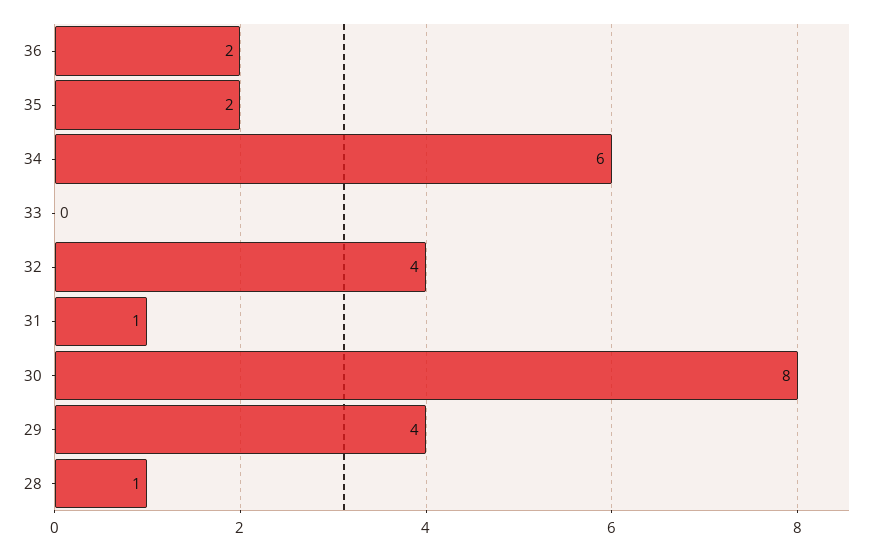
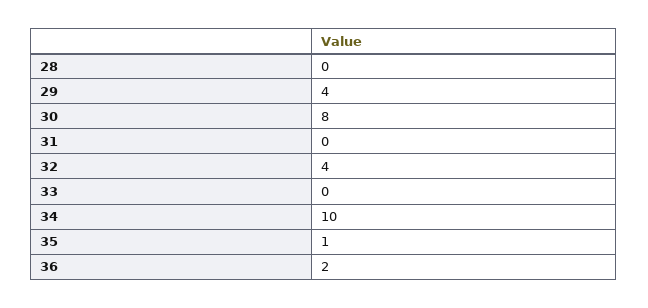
  {
    "36": 2,
-   "35": 2,
+   "35": 1,
-   "34": 6,
+   "34": 10,
    "33": 0,
    "32": 4,
-   "31": 1,
+   "31": 0,
    "30": 8,
    "29": 4,
-   "28": 1
+   "28": 0
  }

